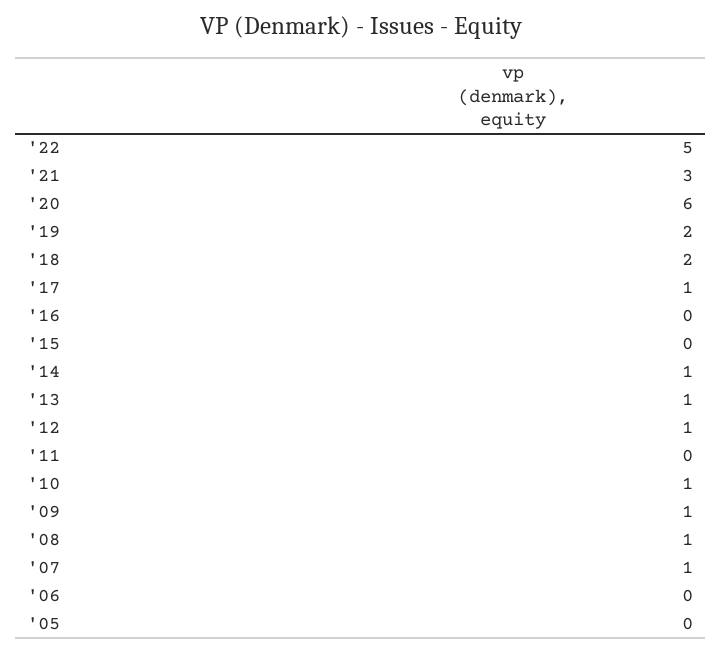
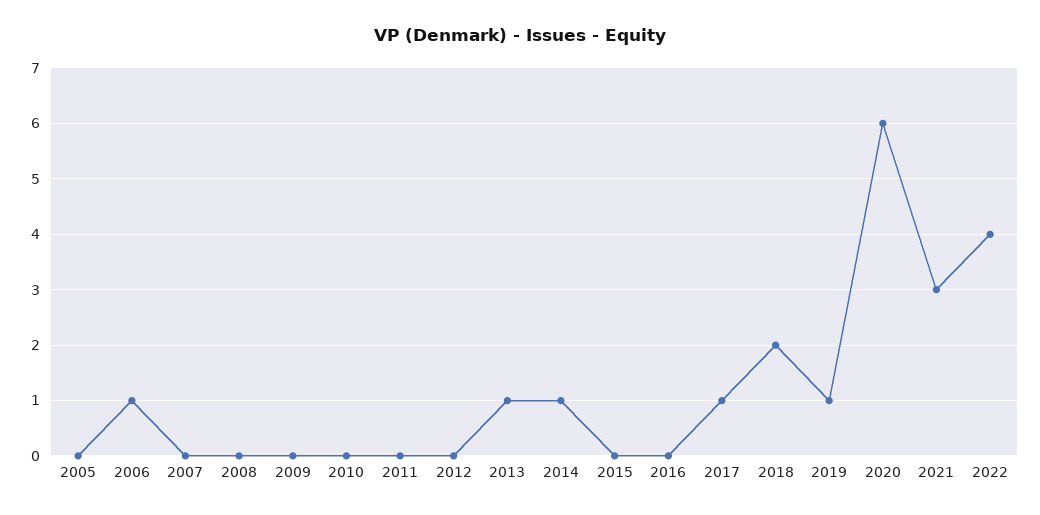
  {
-   "'22": 5,
+   "'22": 4,
    "'21": 3,
    "'20": 6,
-   "'19": 2,
+   "'19": 1,
    "'18": 2,
    "'17": 1,
    "'16": 0,
    "'15": 0,
    "'14": 1,
    "'13": 1,
-   "'12": 1,
+   "'12": 0,
    "'11": 0,
-   "'10": 1,
+   "'10": 0,
-   "'09": 1,
+   "'09": 0,
-   "'08": 1,
+   "'08": 0,
-   "'07": 1,
+   "'07": 0,
-   "'06": 0,
+   "'06": 1,
    "'05": 0
  }

